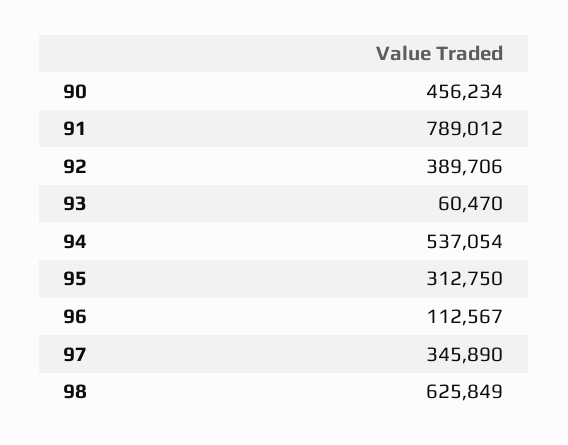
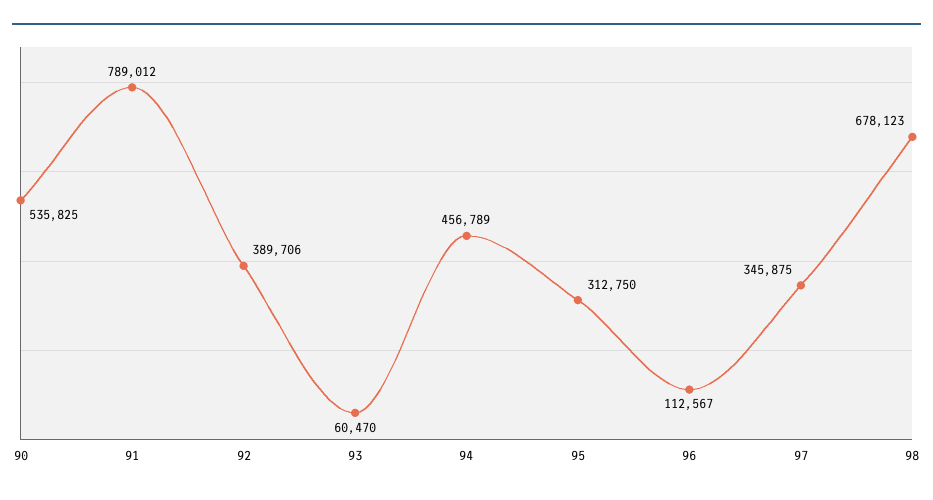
  {
-   "90": 456234,
+   "90": 535825,
    "91": 789012,
    "92": 389706,
    "93": 60470,
-   "94": 537054,
+   "94": 456789,
    "95": 312750,
    "96": 112567,
-   "97": 345890,
+   "97": 345875,
-   "98": 625849
+   "98": 678123
  }

